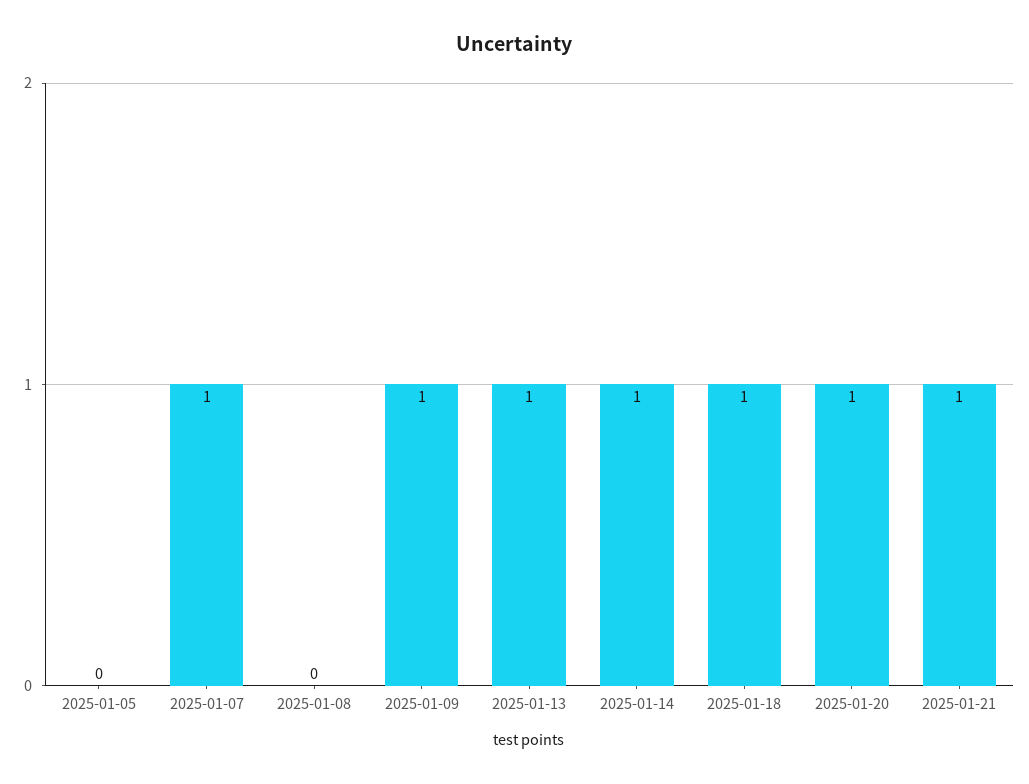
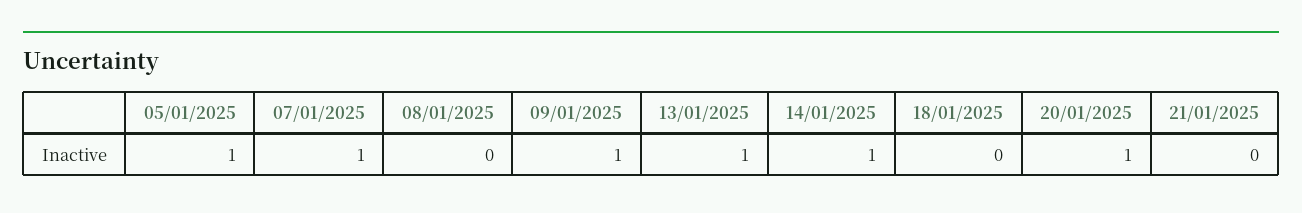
  {
-   "2025-01-05": 0,
+   "2025-01-05": 1,
    "2025-01-07": 1,
    "2025-01-08": 0,
    "2025-01-09": 1,
    "2025-01-13": 1,
    "2025-01-14": 1,
-   "2025-01-18": 1,
+   "2025-01-18": 0,
    "2025-01-20": 1,
-   "2025-01-21": 1
+   "2025-01-21": 0
  }

